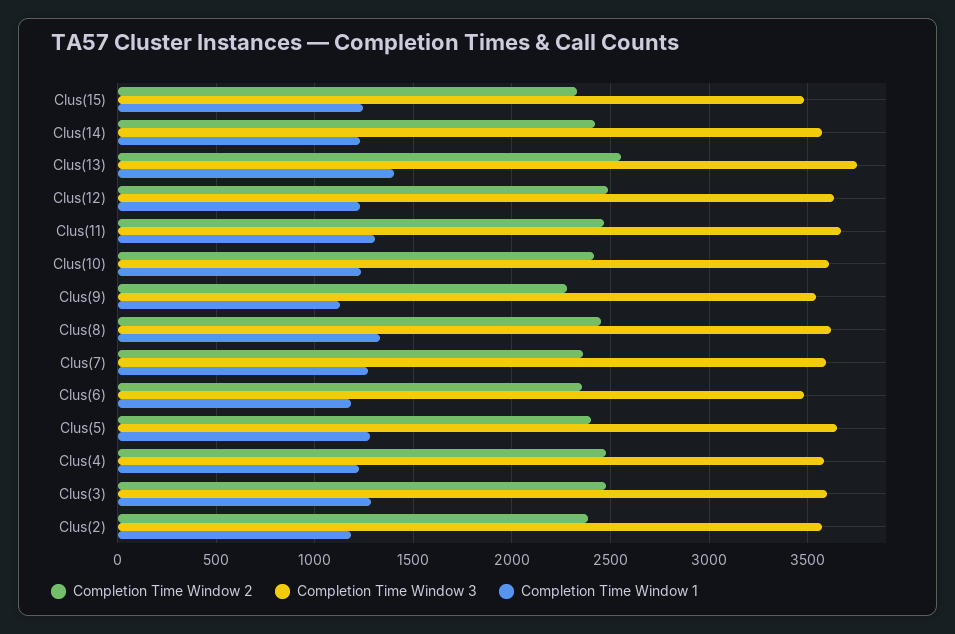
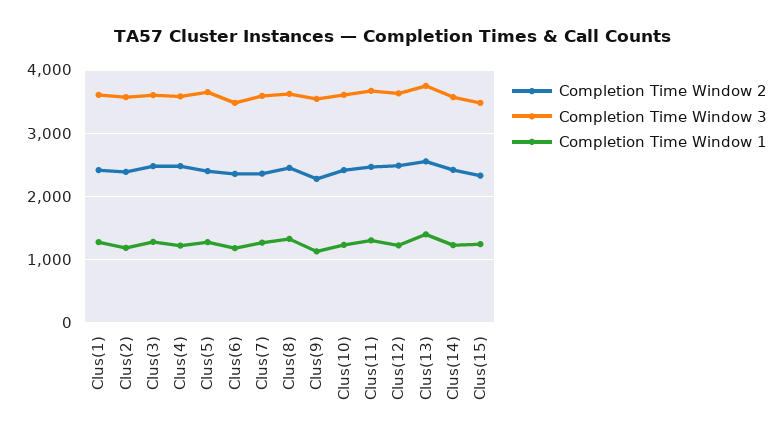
  {
    "Completion Time Window 2": {
      "Clus(15)": 2350,
      "Clus(14)": 2400,
      "Clus(13)": 2550,
      "Clus(12)": 2500,
      "Clus(11)": 2450,
      "Clus(10)": 2400,
      "Clus(9)": 2300,
      "Clus(8)": 2450,
      "Clus(7)": 2350,
      "Clus(6)": 2350,
      "Clus(5)": 2400,
      "Clus(4)": 2500,
      "Clus(3)": 2500,
-     "Clus(2)": 2400
+     "Clus(2)": 2400,
+     "Clus(1)": 2400
    },
    "Completion Time Window 3": {
      "Clus(15)": 3500,
      "Clus(14)": 3550,
      "Clus(13)": 3750,
      "Clus(12)": 3650,
      "Clus(11)": 3650,
      "Clus(10)": 3600,
      "Clus(9)": 3550,
      "Clus(8)": 3600,
      "Clus(7)": 3600,
      "Clus(6)": 3500,
      "Clus(5)": 3650,
      "Clus(4)": 3600,
      "Clus(3)": 3600,
-     "Clus(2)": 3550
+     "Clus(2)": 3550,
+     "Clus(1)": 3600
    },
    "Completion Time Window 1": {
      "Clus(15)": 1250,
      "Clus(14)": 1250,
      "Clus(13)": 1400,
      "Clus(12)": 1250,
      "Clus(11)": 1300,
      "Clus(10)": 1250,
      "Clus(9)": 1150,
      "Clus(8)": 1350,
      "Clus(7)": 1250,
      "Clus(6)": 1200,
      "Clus(5)": 1300,
      "Clus(4)": 1200,
      "Clus(3)": 1300,
-     "Clus(2)": 1200
+     "Clus(2)": 1200,
+     "Clus(1)": 1300
    }
  }

